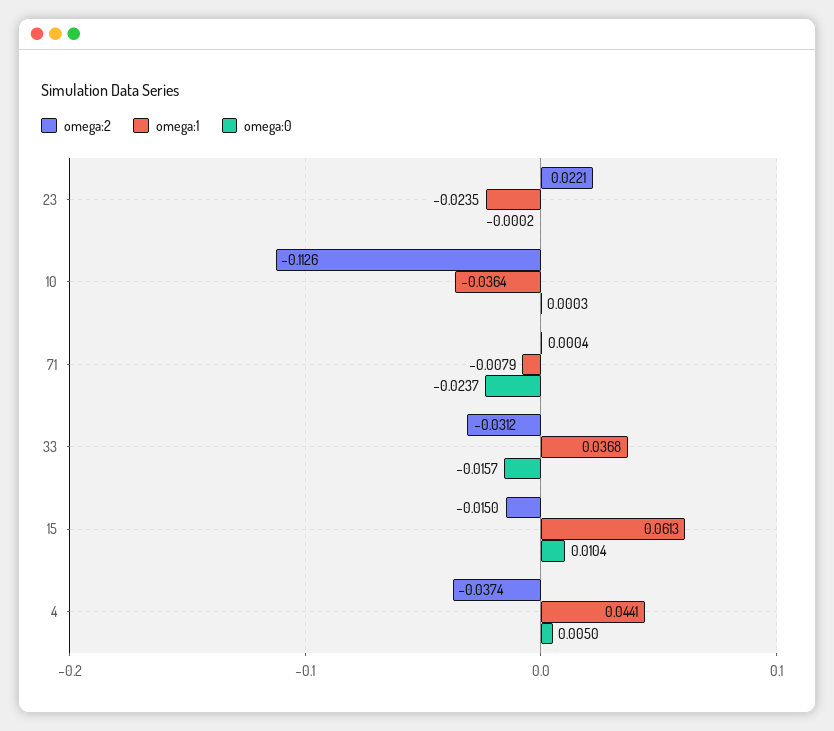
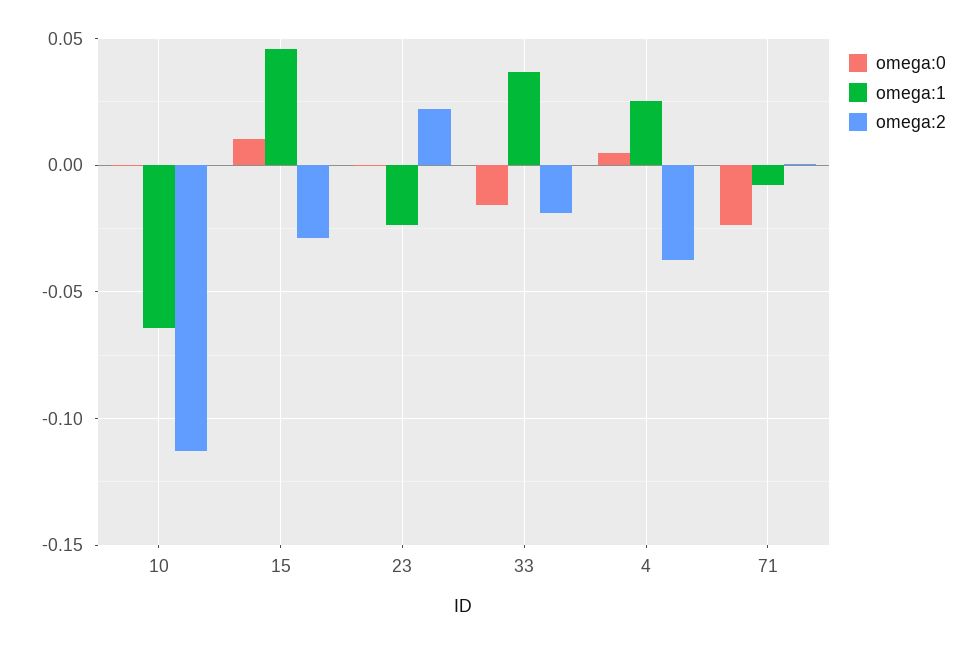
  {
    "omega:2": {
      "23": 0.0221,
      "10": -0.1126,
      "71": 0.0004,
-     "33": -0.0312,
+     "33": -0.02,
-     "15": -0.015,
+     "15": -0.03,
      "4": -0.0374
    },
    "omega:1": {
      "23": -0.0235,
-     "10": -0.0364,
+     "10": -0.065,
      "71": -0.0079,
      "33": 0.0368,
-     "15": 0.0613,
+     "15": 0.045,
-     "4": 0.0441
+     "4": 0.025
    },
    "omega:0": {
      "23": -0.0002,
      "10": 0.0003,
      "71": -0.0237,
      "33": -0.0157,
      "15": 0.0104,
      "4": 0.005
    }
  }

